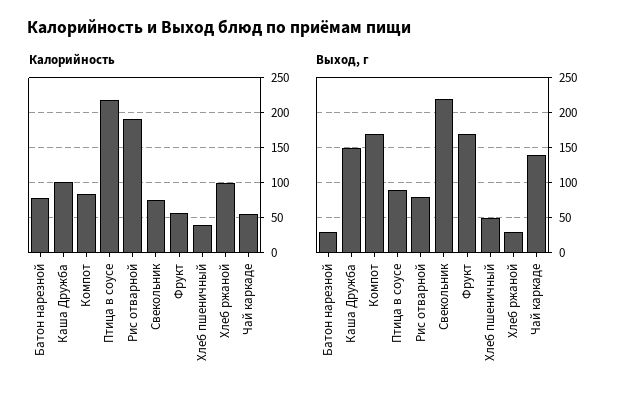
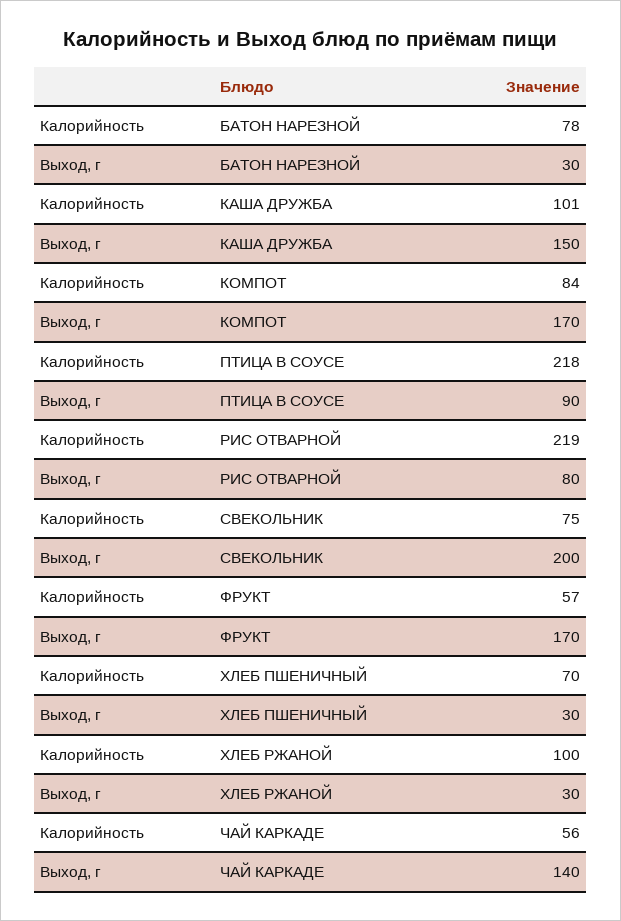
  {
    "Калорийность": {
      "Батон нарезной": 78,
      "Каша Дружба": 101,
      "Компот": 84,
      "Птица в соусе": 218,
-     "Рис отварной": 190,
+     "Рис отварной": 219,
      "Свекольник": 75,
      "Фрукт": 57,
-     "Хлеб пшеничный": 40,
+     "Хлеб пшеничный": 70,
      "Хлеб ржаной": 100,
      "Чай каркаде": 56
    },
    "Выход, г": {
      "Батон нарезной": 30,
      "Каша Дружба": 150,
      "Компот": 170,
      "Птица в соусе": 90,
      "Рис отварной": 80,
-     "Свекольник": 220,
+     "Свекольник": 200,
      "Фрукт": 170,
-     "Хлеб пшеничный": 50,
+     "Хлеб пшеничный": 30,
      "Хлеб ржаной": 30,
      "Чай каркаде": 140
    }
  }

